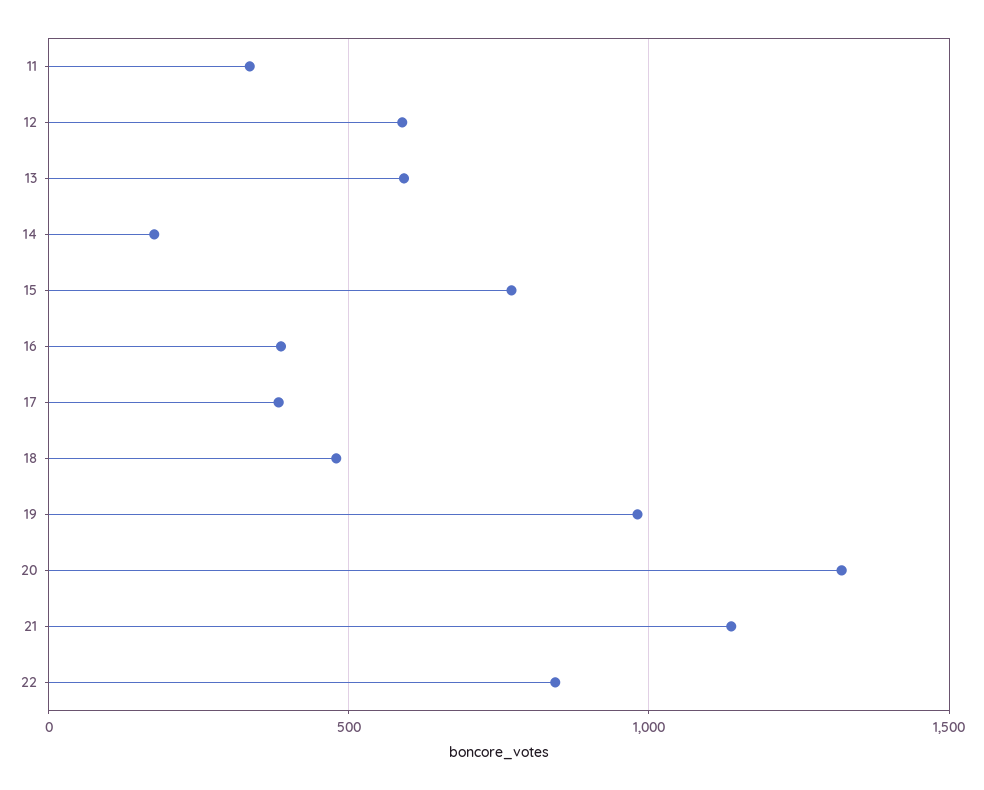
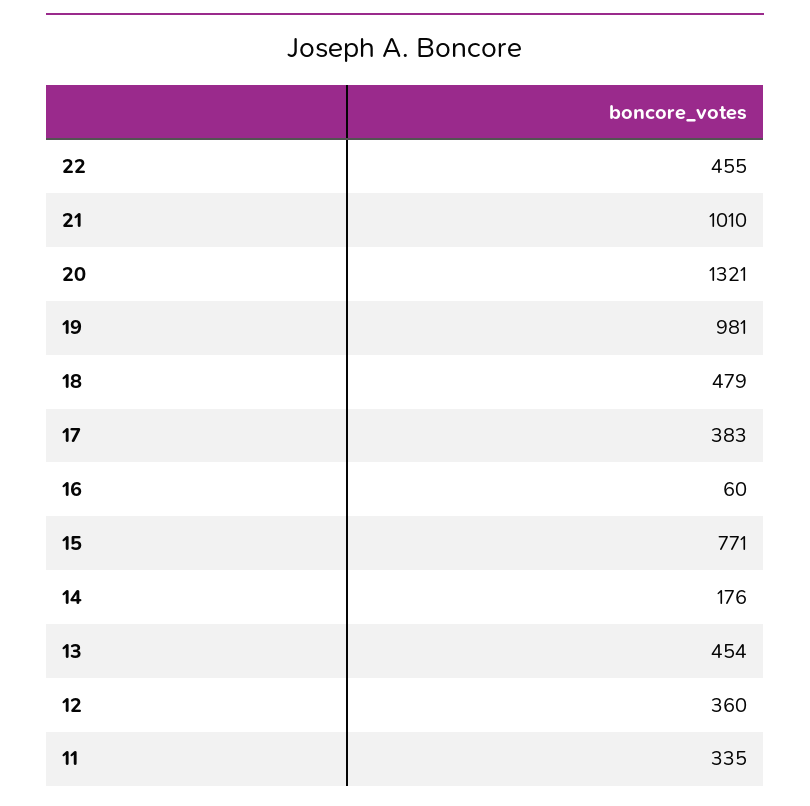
  {
    "11": 335,
-   "12": 600,
+   "12": 360,
-   "13": 600,
+   "13": 454,
    "14": 176,
    "15": 771,
-   "16": 400,
+   "16": 60,
    "17": 383,
    "18": 479,
    "19": 981,
    "20": 1321,
-   "21": 1150,
+   "21": 1010,
-   "22": 850
+   "22": 455
  }

